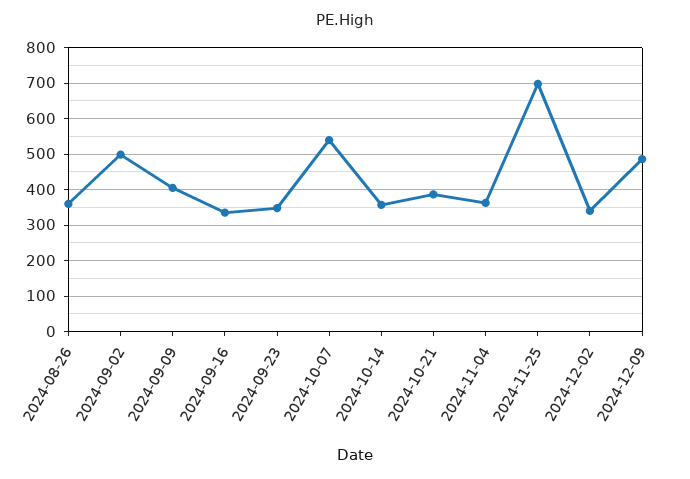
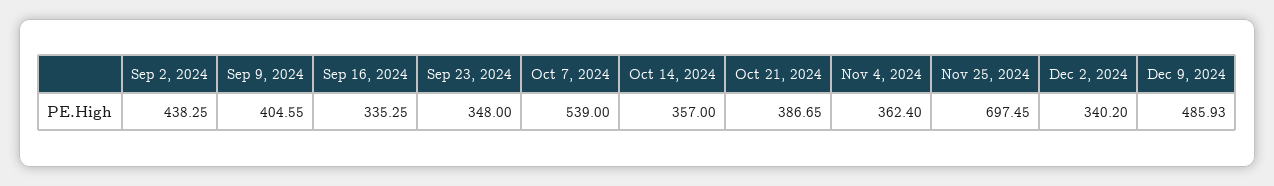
  {
-   "2024-08-26": 360,
-   "2024-09-02": 500,
+   "2024-09-02": 438.25,
    "2024-09-09": 404.55,
    "2024-09-16": 335.25,
    "2024-09-23": 348,
    "2024-10-07": 539,
    "2024-10-14": 357,
    "2024-10-21": 386.65,
    "2024-11-04": 362.4,
    "2024-11-25": 697.45,
    "2024-12-02": 340.2,
    "2024-12-09": 485.93
  }

